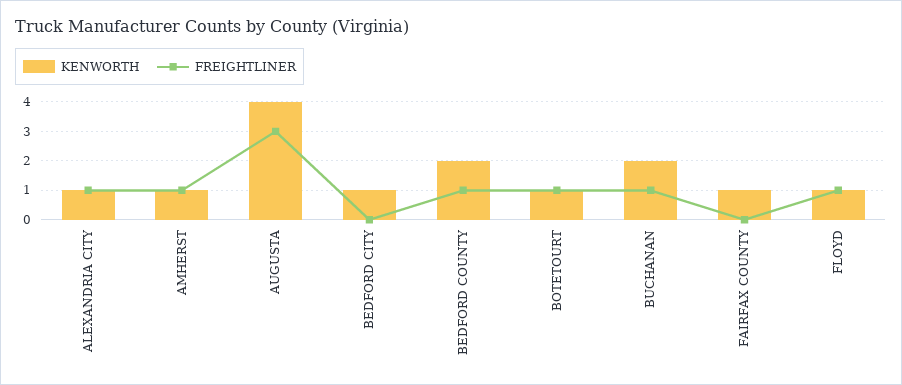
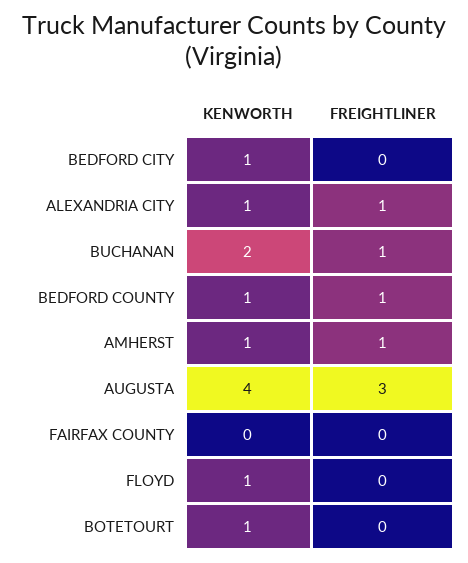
  {
    "KENWORTH": {
      "ALEXANDRIA CITY": 1,
      "AMHERST": 1,
      "AUGUSTA": 4,
      "BEDFORD CITY": 1,
-     "BEDFORD COUNTY": 2,
+     "BEDFORD COUNTY": 1,
      "BOTETOURT": 1,
      "BUCHANAN": 2,
-     "FAIRFAX COUNTY": 1,
+     "FAIRFAX COUNTY": 0,
      "FLOYD": 1
    },
    "FREIGHTLINER": {
      "ALEXANDRIA CITY": 1,
      "AMHERST": 1,
      "AUGUSTA": 3,
      "BEDFORD CITY": 0,
      "BEDFORD COUNTY": 1,
-     "BOTETOURT": 1,
+     "BOTETOURT": 0,
      "BUCHANAN": 1,
      "FAIRFAX COUNTY": 0,
-     "FLOYD": 1
+     "FLOYD": 0
    }
  }

